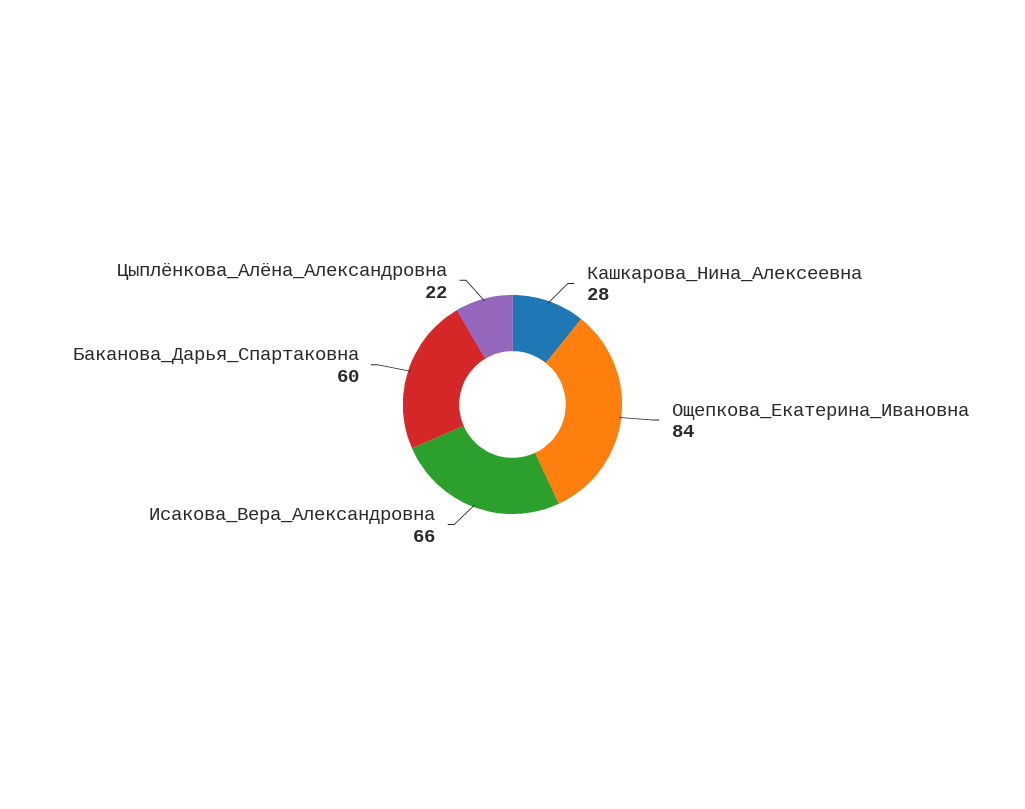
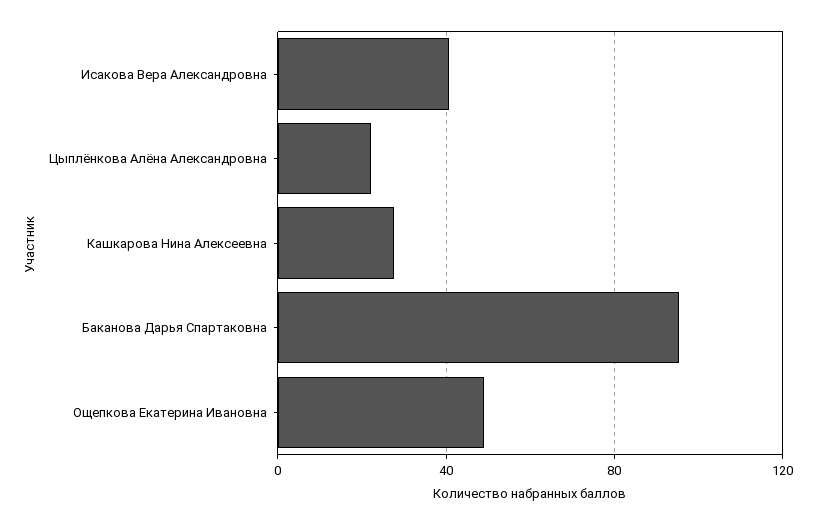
  {
    "Кашкарова_Нина_Алексеевна": 28,
-   "Ощепкова_Екатерина_Ивановна": 84,
+   "Ощепкова_Екатерина_Ивановна": 50,
-   "Исакова_Вера_Александровна": 66,
+   "Исакова_Вера_Александровна": 40,
-   "Баканова_Дарья_Спартаковна": 60,
+   "Баканова_Дарья_Спартаковна": 95,
    "Цыплёнкова_Алёна_Александровна": 22
  }

